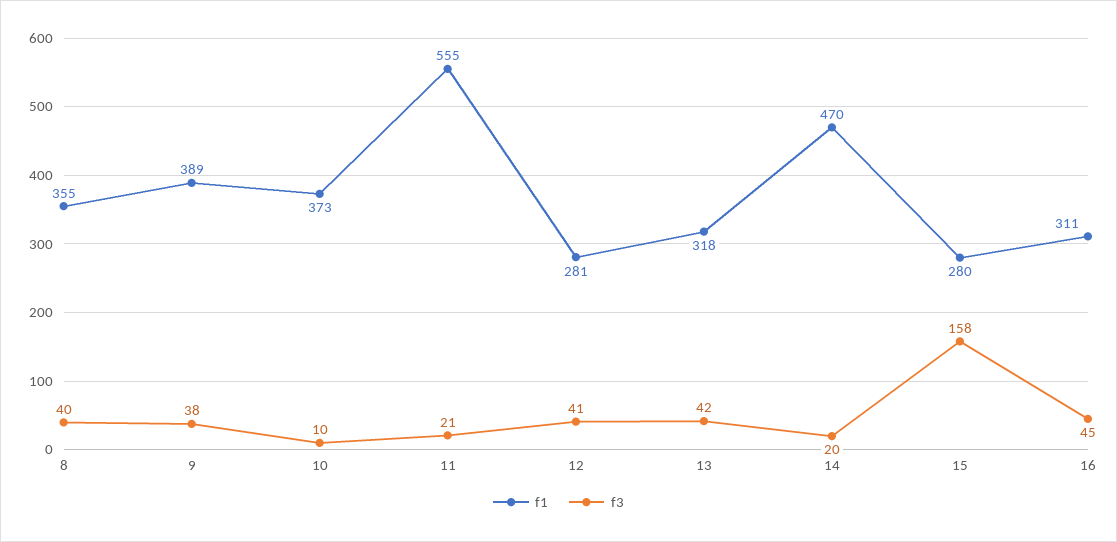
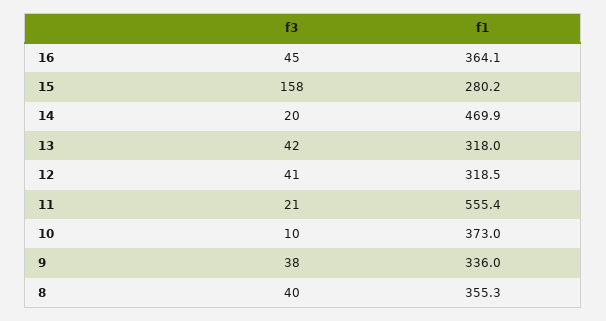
  {
    "f1": {
      "8": 355.3,
-     "9": 389,
+     "9": 336,
      "10": 373,
      "11": 555.4,
-     "12": 281,
+     "12": 318.5,
      "13": 318,
      "14": 469.9,
      "15": 280.2,
-     "16": 311
+     "16": 364.1
    },
    "f3": {
      "8": 40,
      "9": 38,
      "10": 10,
      "11": 21,
      "12": 41,
      "13": 42,
      "14": 20,
      "15": 158,
      "16": 45
    }
  }

